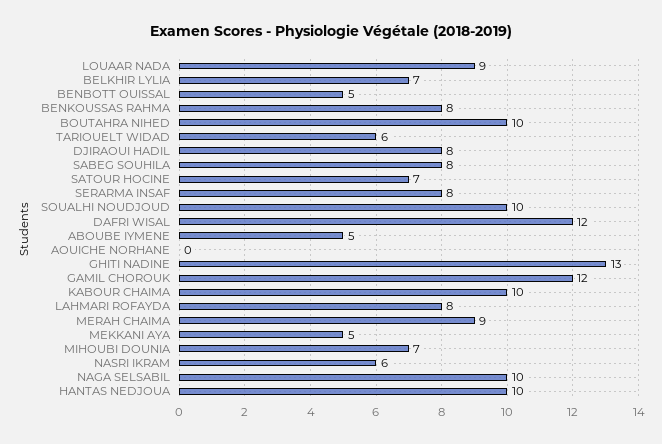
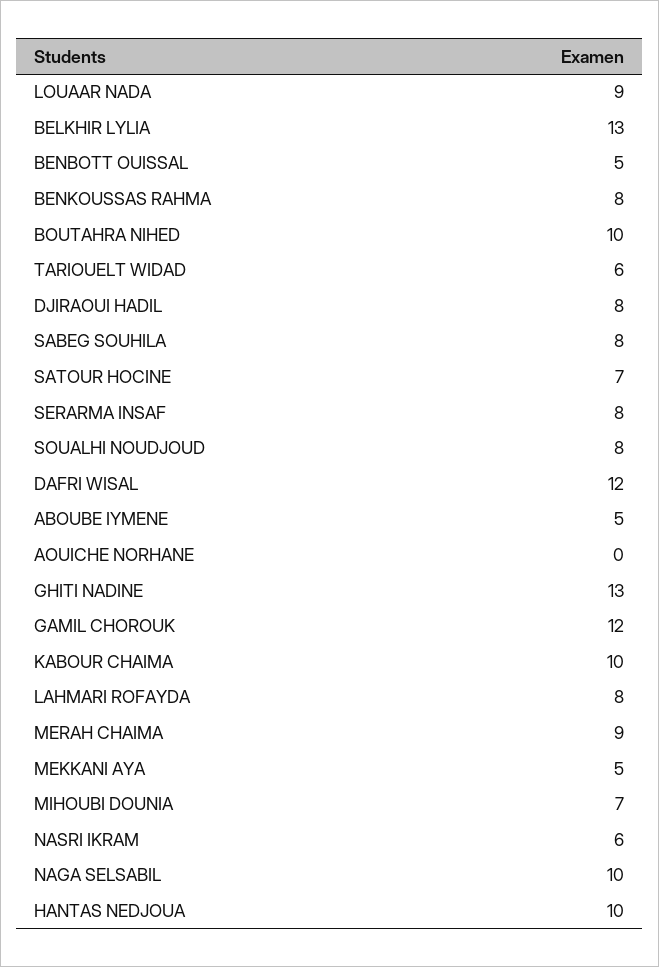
  {
    "LOUAAR NADA": 9,
-   "BELKHIR LYLIA": 7,
+   "BELKHIR LYLIA": 13,
    "BENBOTT OUISSAL": 5,
    "BENKOUSSAS RAHMA": 8,
    "BOUTAHRA NIHED": 10,
    "TARIOUELT WIDAD": 6,
    "DJIRAOUI HADIL": 8,
    "SABEG SOUHILA": 8,
    "SATOUR HOCINE": 7,
    "SERARMA INSAF": 8,
-   "SOUALHI NOUDJOUD": 10,
+   "SOUALHI NOUDJOUD": 8,
    "DAFRI WISAL": 12,
    "ABOUBE IYMENE": 5,
    "AOUICHE NORHANE": 0,
    "GHITI NADINE": 13,
    "GAMIL CHOROUK": 12,
    "KABOUR CHAIMA": 10,
    "LAHMARI ROFAYDA": 8,
    "MERAH CHAIMA": 9,
    "MEKKANI AYA": 5,
    "MIHOUBI DOUNIA": 7,
    "NASRI IKRAM": 6,
    "NAGA SELSABIL": 10,
    "HANTAS NEDJOUA": 10
  }

